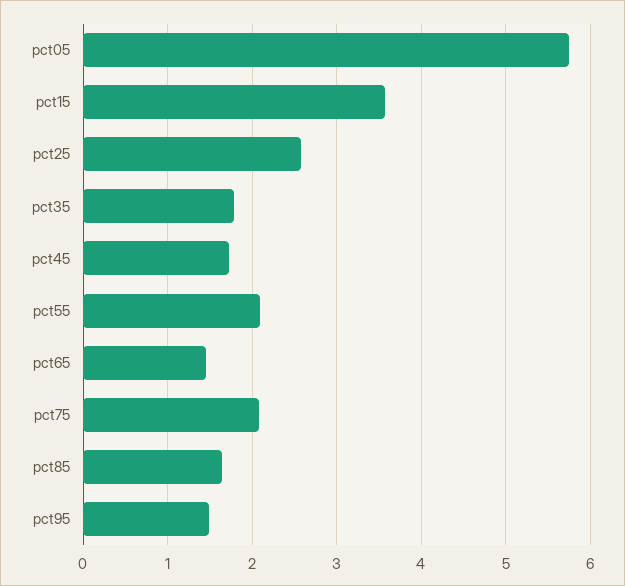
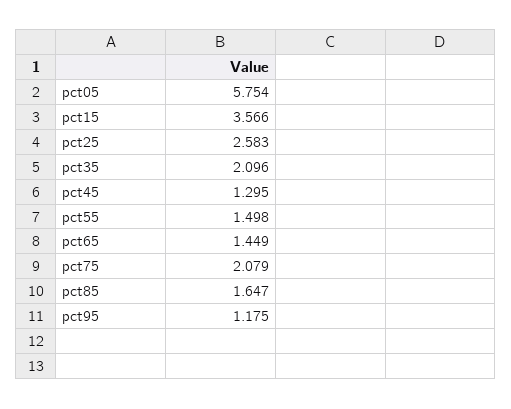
  {
    "pct05": 5.754,
    "pct15": 3.566,
    "pct25": 2.583,
-   "pct35": 1.8,
+   "pct35": 2.096,
-   "pct45": 1.7,
+   "pct45": 1.295,
-   "pct55": 2.1,
+   "pct55": 1.498,
    "pct65": 1.449,
    "pct75": 2.079,
    "pct85": 1.647,
-   "pct95": 1.5
+   "pct95": 1.175
  }

